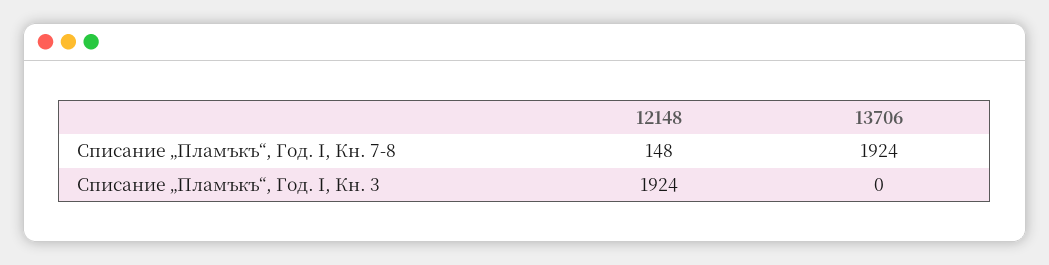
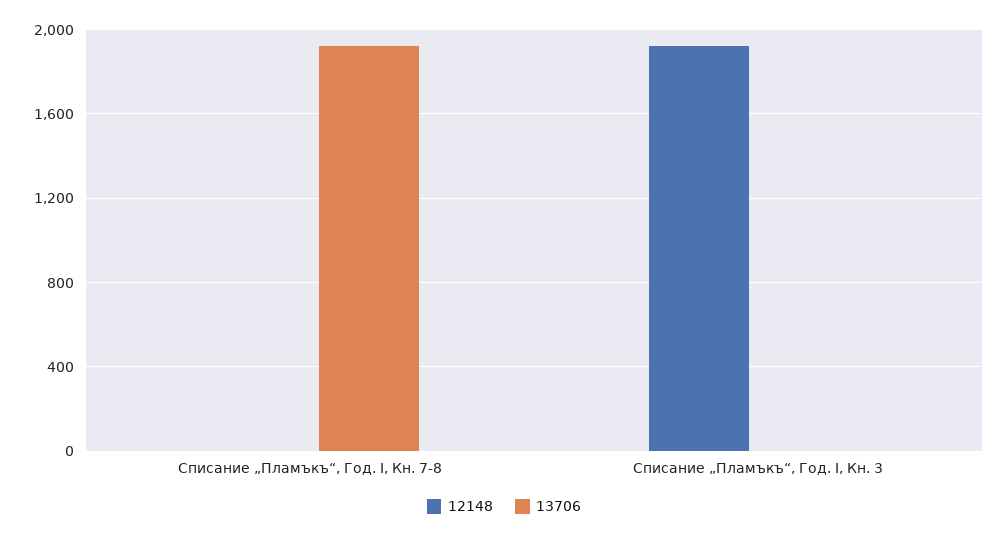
  {
    "12148": {
-     "Списание „Пламъкъ“, Год. I, Кн. 7-8": 148,
+     "Списание „Пламъкъ“, Год. I, Кн. 7-8": 0,
      "Списание „Пламъкъ“, Год. I, Кн. 3": 1924
    },
    "13706": {
      "Списание „Пламъкъ“, Год. I, Кн. 7-8": 1924,
      "Списание „Пламъкъ“, Год. I, Кн. 3": 0
    }
  }

